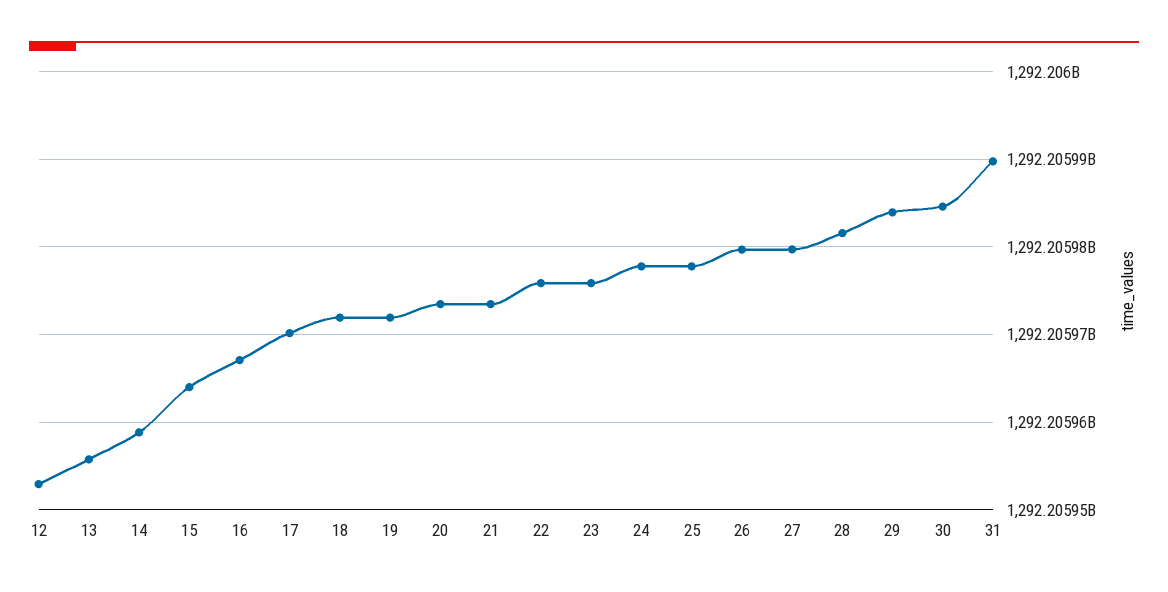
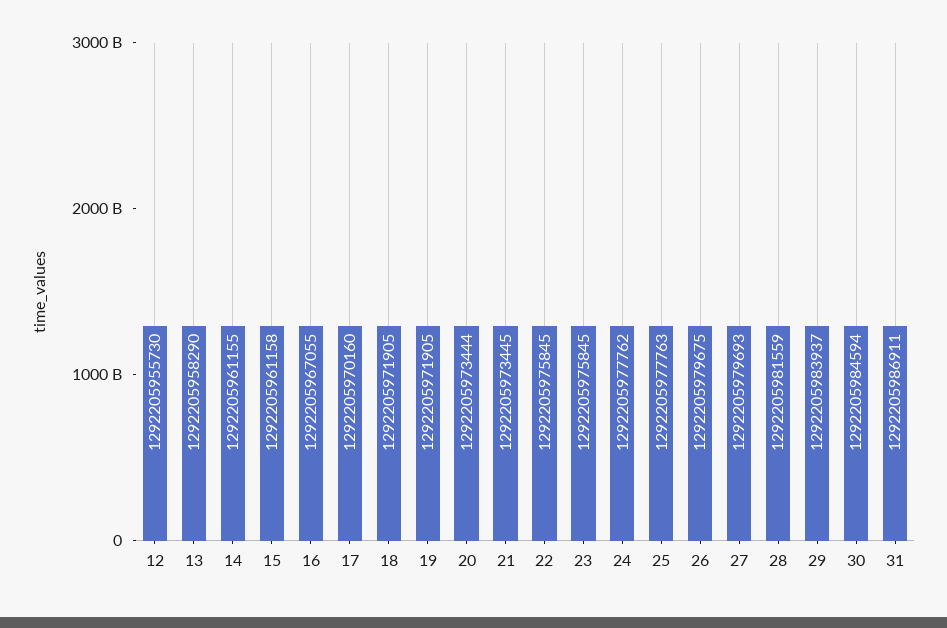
  {
-   "12": 1292205953000,
+   "12": 1292205955730,
-   "13": 1292205956000,
+   "13": 1292205958290,
-   "14": 1292205959000,
+   "14": 1292205961155,
-   "15": 1292205964000,
+   "15": 1292205961158,
    "16": 1292205967055,
    "17": 1292205970160,
    "18": 1292205971905,
    "19": 1292205971905,
    "20": 1292205973444,
    "21": 1292205973445,
    "22": 1292205975845,
    "23": 1292205975845,
    "24": 1292205977762,
    "25": 1292205977763,
    "26": 1292205979675,
    "27": 1292205979693,
    "28": 1292205981559,
    "29": 1292205983937,
    "30": 1292205984594,
-   "31": 1292205990000
+   "31": 1292205986911
  }

